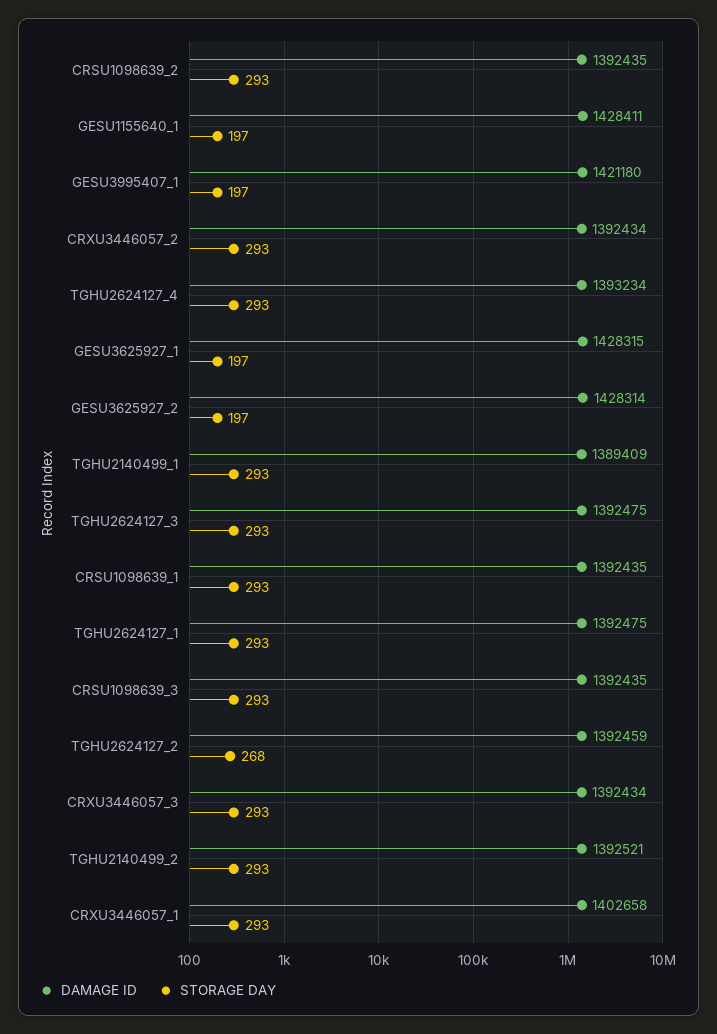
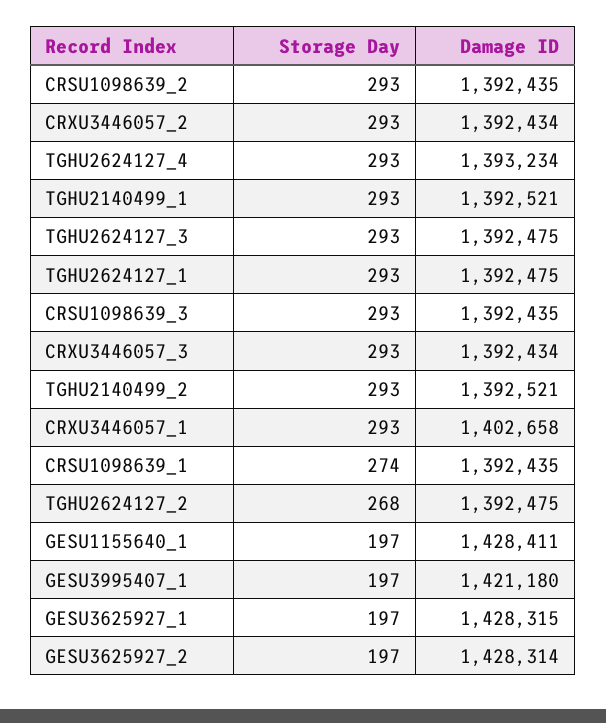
  {
    "DAMAGE ID": {
      "CRSU1098639_2": 1392435,
      "GESU1155640_1": 1428411,
      "GESU3995407_1": 1421180,
      "CRXU3446057_2": 1392434,
      "TGHU2624127_4": 1393234,
      "GESU3625927_1": 1428315,
      "GESU3625927_2": 1428314,
-     "TGHU2140499_1": 1389409,
+     "TGHU2140499_1": 1392521,
      "TGHU2624127_3": 1392475,
      "CRSU1098639_1": 1392435,
      "TGHU2624127_1": 1392475,
      "CRSU1098639_3": 1392435,
-     "TGHU2624127_2": 1392459,
+     "TGHU2624127_2": 1392475,
      "CRXU3446057_3": 1392434,
      "TGHU2140499_2": 1392521,
      "CRXU3446057_1": 1402658
    },
    "STORAGE DAY": {
      "CRSU1098639_2": 293,
      "GESU1155640_1": 197,
      "GESU3995407_1": 197,
      "CRXU3446057_2": 293,
      "TGHU2624127_4": 293,
      "GESU3625927_1": 197,
      "GESU3625927_2": 197,
      "TGHU2140499_1": 293,
      "TGHU2624127_3": 293,
-     "CRSU1098639_1": 293,
+     "CRSU1098639_1": 274,
      "TGHU2624127_1": 293,
      "CRSU1098639_3": 293,
      "TGHU2624127_2": 268,
      "CRXU3446057_3": 293,
      "TGHU2140499_2": 293,
      "CRXU3446057_1": 293
    }
  }

